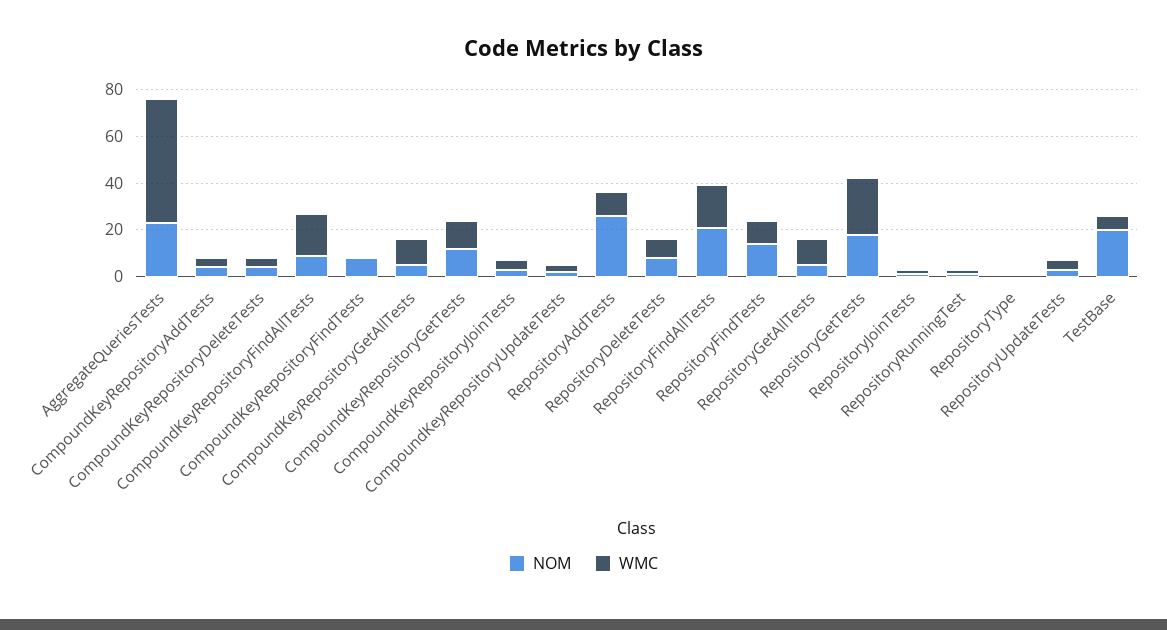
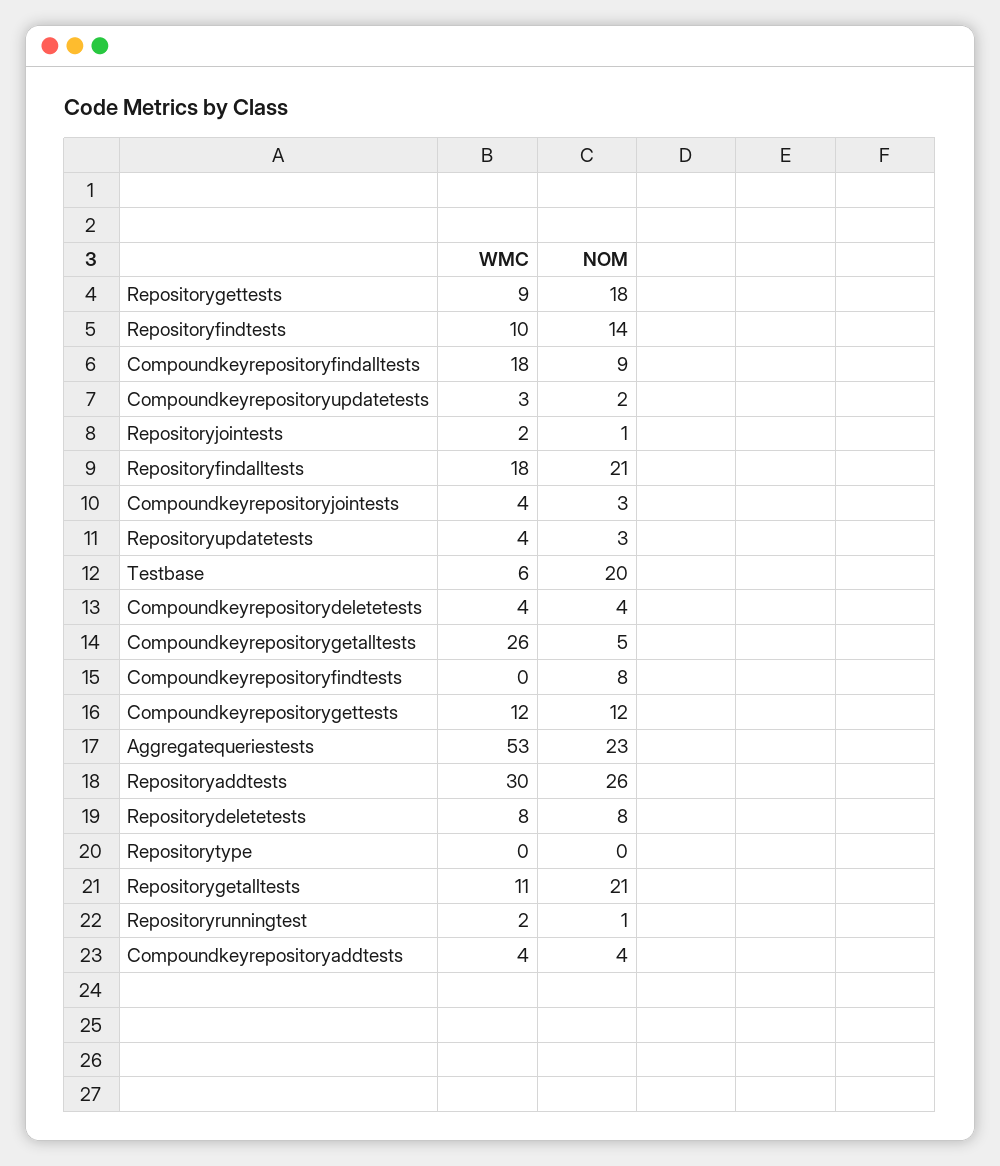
  {
    "NOM": {
      "AggregateQueriesTests": 23,
      "CompoundKeyRepositoryAddTests": 4,
      "CompoundKeyRepositoryDeleteTests": 4,
      "CompoundKeyRepositoryFindAllTests": 9,
      "CompoundKeyRepositoryFindTests": 8,
      "CompoundKeyRepositoryGetAllTests": 5,
      "CompoundKeyRepositoryGetTests": 12,
      "CompoundKeyRepositoryJoinTests": 3,
      "CompoundKeyRepositoryUpdateTests": 2,
      "RepositoryAddTests": 26,
      "RepositoryDeleteTests": 8,
      "RepositoryFindAllTests": 21,
      "RepositoryFindTests": 14,
-     "RepositoryGetAllTests": 5,
+     "RepositoryGetAllTests": 21,
      "RepositoryGetTests": 18,
      "RepositoryJoinTests": 1,
      "RepositoryRunningTest": 1,
      "RepositoryType": 0,
      "RepositoryUpdateTests": 3,
      "TestBase": 20
    },
    "WMC": {
      "AggregateQueriesTests": 53,
      "CompoundKeyRepositoryAddTests": 4,
      "CompoundKeyRepositoryDeleteTests": 4,
      "CompoundKeyRepositoryFindAllTests": 18,
      "CompoundKeyRepositoryFindTests": 0,
-     "CompoundKeyRepositoryGetAllTests": 10,
+     "CompoundKeyRepositoryGetAllTests": 26,
      "CompoundKeyRepositoryGetTests": 12,
      "CompoundKeyRepositoryJoinTests": 4,
      "CompoundKeyRepositoryUpdateTests": 3,
-     "RepositoryAddTests": 10,
+     "RepositoryAddTests": 30,
      "RepositoryDeleteTests": 8,
      "RepositoryFindAllTests": 18,
      "RepositoryFindTests": 10,
      "RepositoryGetAllTests": 11,
-     "RepositoryGetTests": 25,
+     "RepositoryGetTests": 9,
      "RepositoryJoinTests": 2,
      "RepositoryRunningTest": 2,
      "RepositoryType": 0,
      "RepositoryUpdateTests": 4,
      "TestBase": 6
    }
  }

